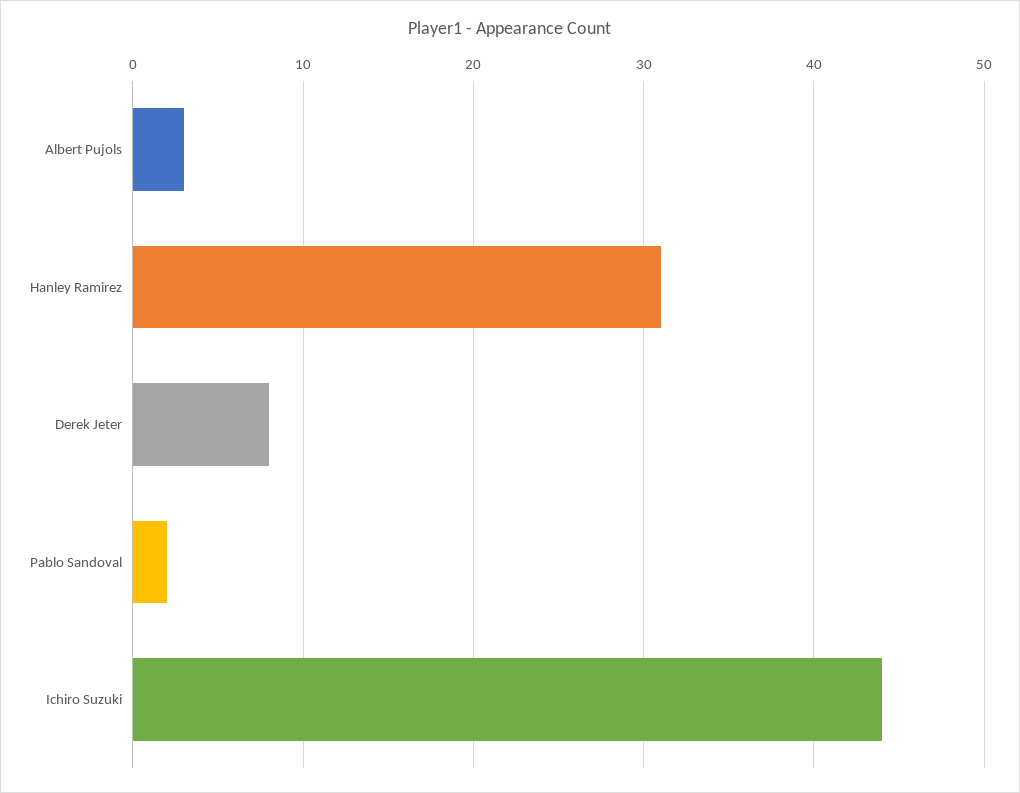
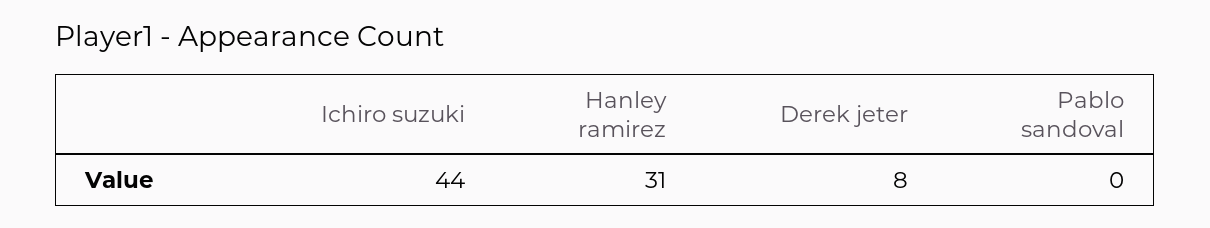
  {
-   "Albert Pujols": 3,
    "Hanley Ramirez": 31,
    "Derek Jeter": 8,
-   "Pablo Sandoval": 2,
+   "Pablo Sandoval": 0,
    "Ichiro Suzuki": 44
  }

